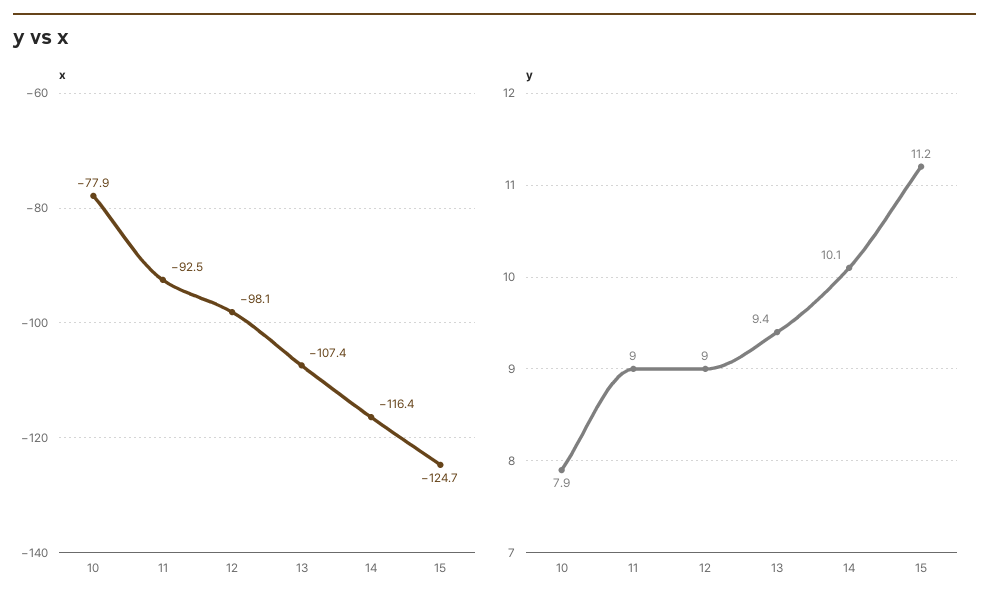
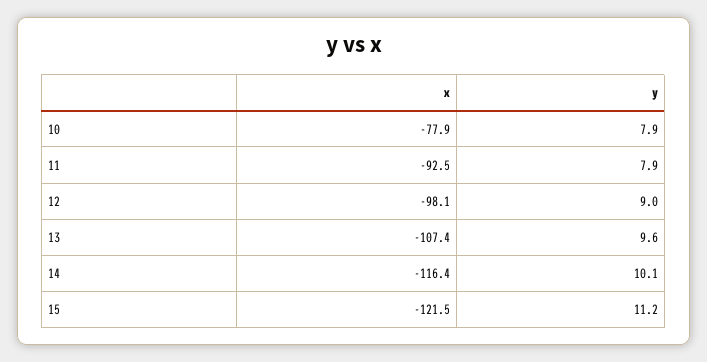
  {
    "x": {
      "10": -77.9,
      "11": -92.5,
      "12": -98.1,
      "13": -107.4,
      "14": -116.4,
-     "15": -124.7
+     "15": -121.5
    },
    "y": {
      "10": 7.9,
-     "11": 9,
+     "11": 7.9,
      "12": 9,
-     "13": 9.4,
+     "13": 9.6,
      "14": 10.1,
      "15": 11.2
    }
  }

